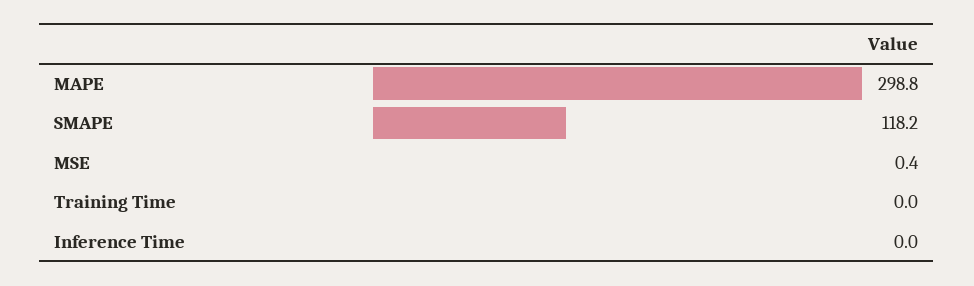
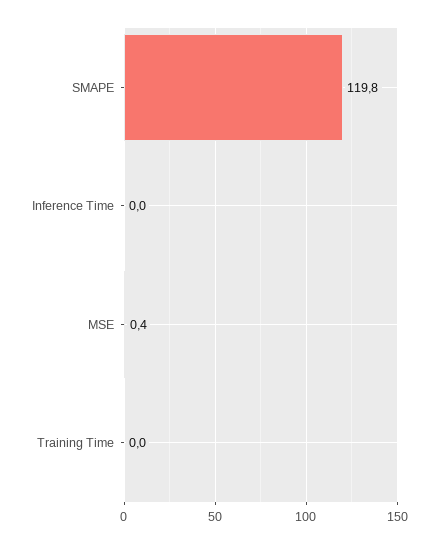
  {
-   "MAPE": 298.8,
-   "SMAPE": 118.2,
+   "SMAPE": 119.8,
    "MSE": 0.4,
    "Training Time": 0,
    "Inference Time": 0
  }

